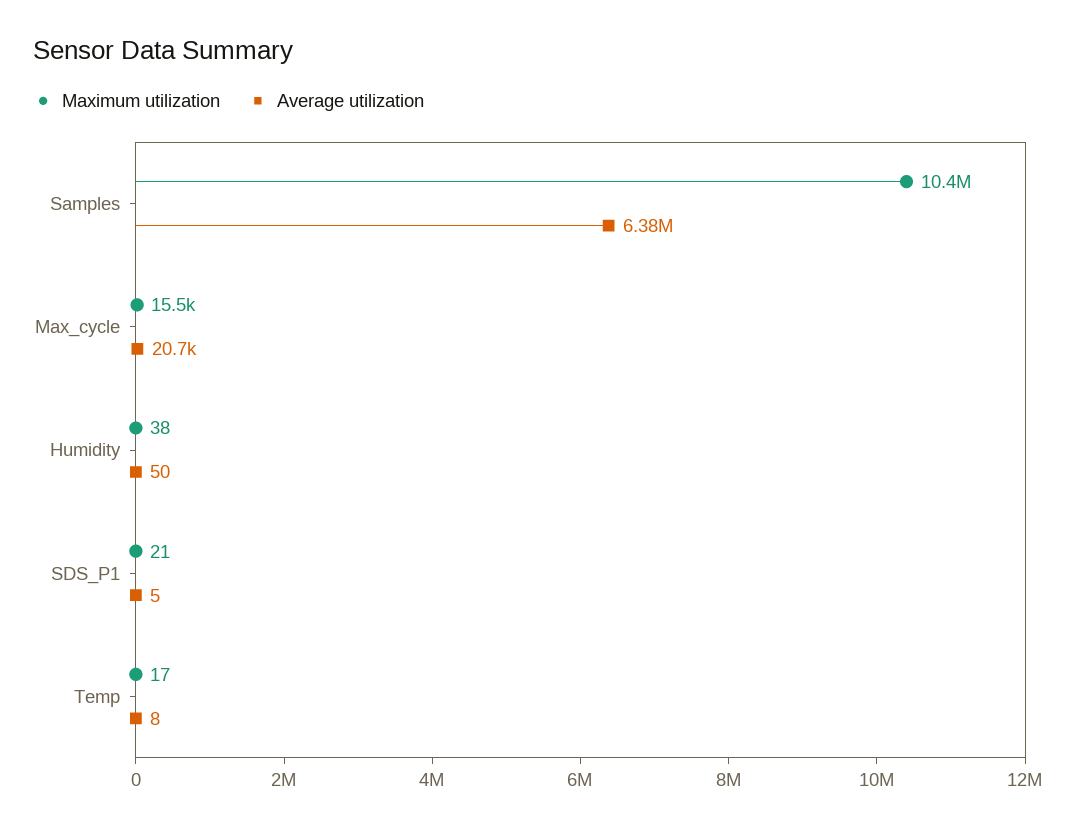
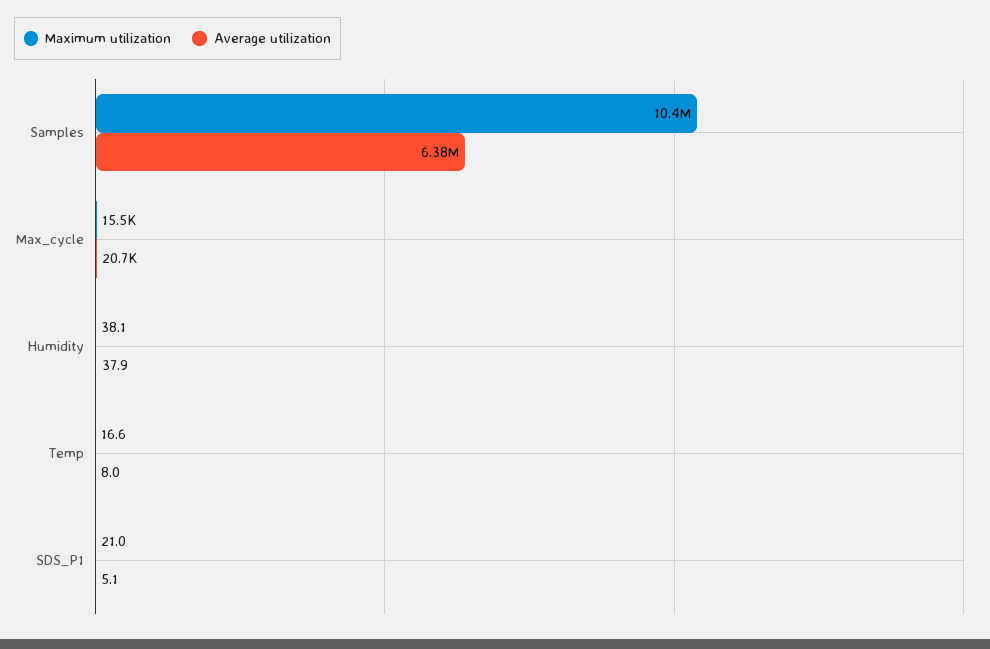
  {
    "Maximum utilization": {
      "Samples": 10400000,
      "Max_cycle": 15500,
      "Humidity": 38.1,
      "SDS_P1": 21,
      "Temp": 16.6
    },
    "Average utilization": {
      "Samples": 6380000,
      "Max_cycle": 20700,
-     "Humidity": 50,
+     "Humidity": 37.9,
      "SDS_P1": 5.1,
      "Temp": 8
    }
  }

